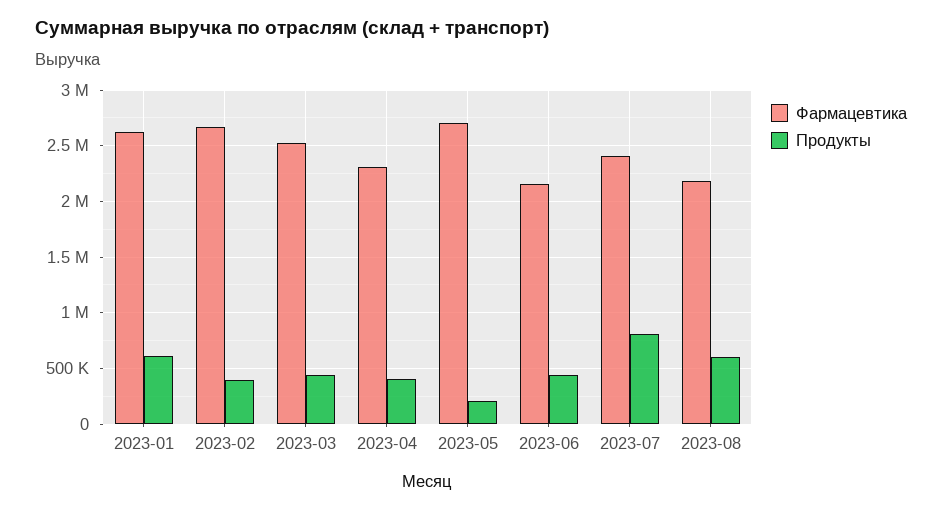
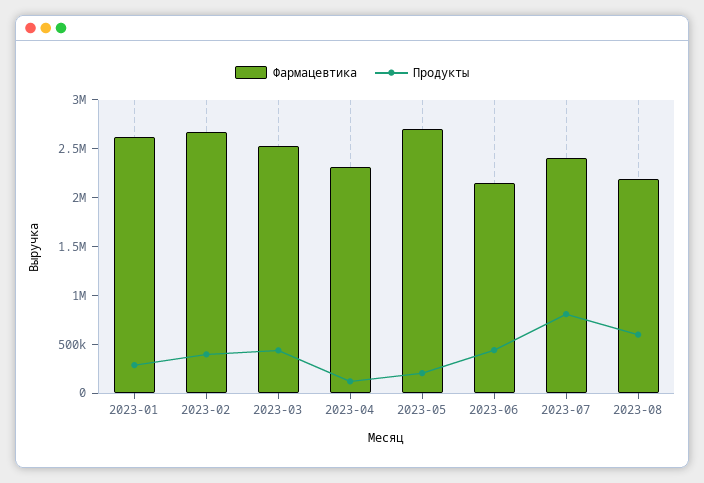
  {
    "Фармацевтика": {
      "2023-01": 2600000,
      "2023-02": 2700000,
      "2023-03": 2500000,
      "2023-04": 2300000,
      "2023-05": 2700000,
      "2023-06": 2200000,
      "2023-07": 2400000,
      "2023-08": 2200000
    },
    "Продукты": {
-     "2023-01": 600000,
+     "2023-01": 300000,
      "2023-02": 400000,
      "2023-03": 400000,
-     "2023-04": 400000,
+     "2023-04": 100000,
      "2023-05": 200000,
      "2023-06": 400000,
      "2023-07": 800000,
      "2023-08": 600000
    }
  }

